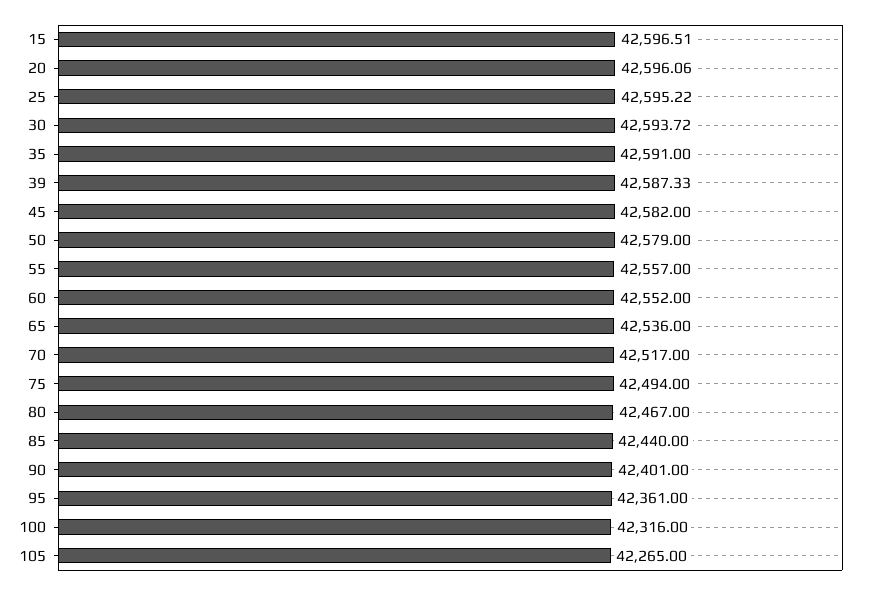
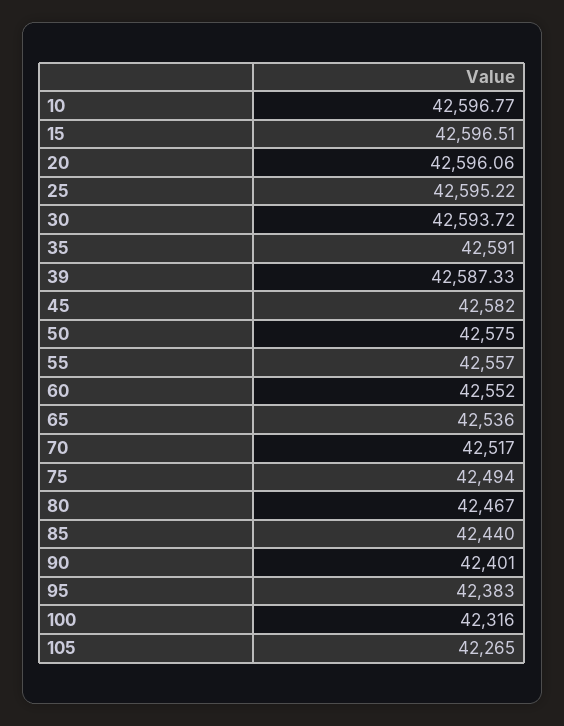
  {
    "15": 42596.51,
    "20": 42596.06,
    "25": 42595.22,
    "30": 42593.72,
    "35": 42591,
    "39": 42587.33,
    "45": 42582,
-   "50": 42579,
+   "50": 42575,
    "55": 42557,
    "60": 42552,
    "65": 42536,
    "70": 42517,
    "75": 42494,
    "80": 42467,
    "85": 42440,
    "90": 42401,
-   "95": 42361,
+   "95": 42383,
    "100": 42316,
-   "105": 42265
+   "105": 42265,
+   "10": 42596.77
  }

